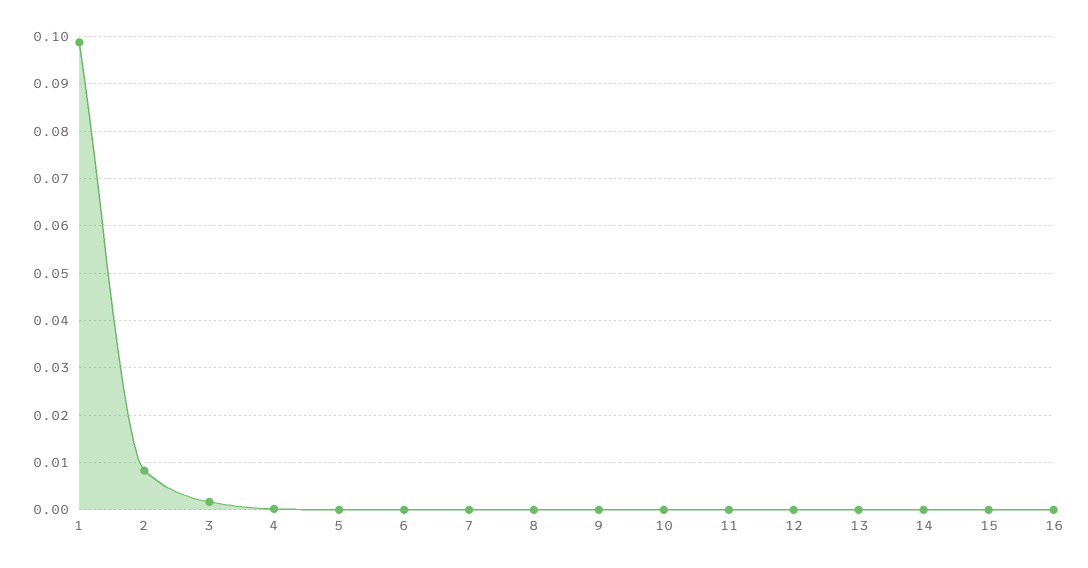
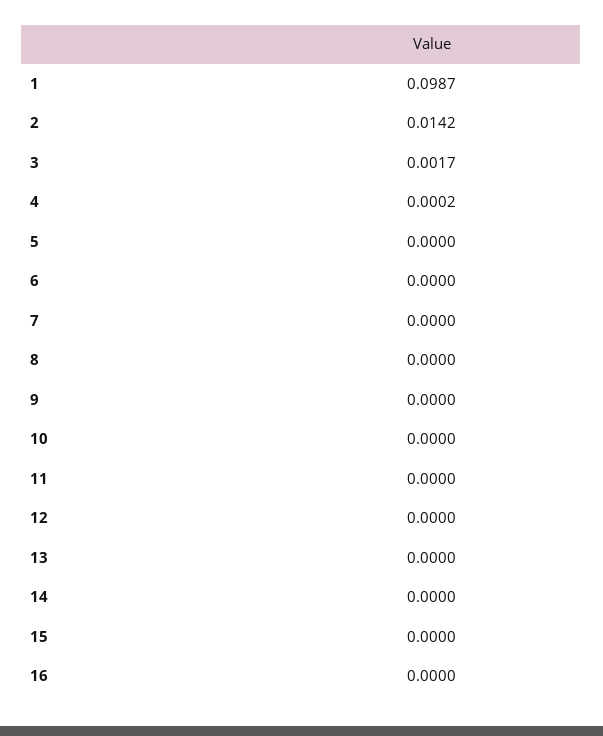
  {
    "1": 0.0987,
-   "2": 0.008,
+   "2": 0.0142,
    "3": 0.0017,
    "4": 0.0002,
    "5": 0,
    "6": 0,
    "7": 0,
    "8": 0,
    "9": 0,
    "10": 0,
    "11": 0,
    "12": 0,
    "13": 0,
    "14": 0,
    "15": 0,
    "16": 0
  }

